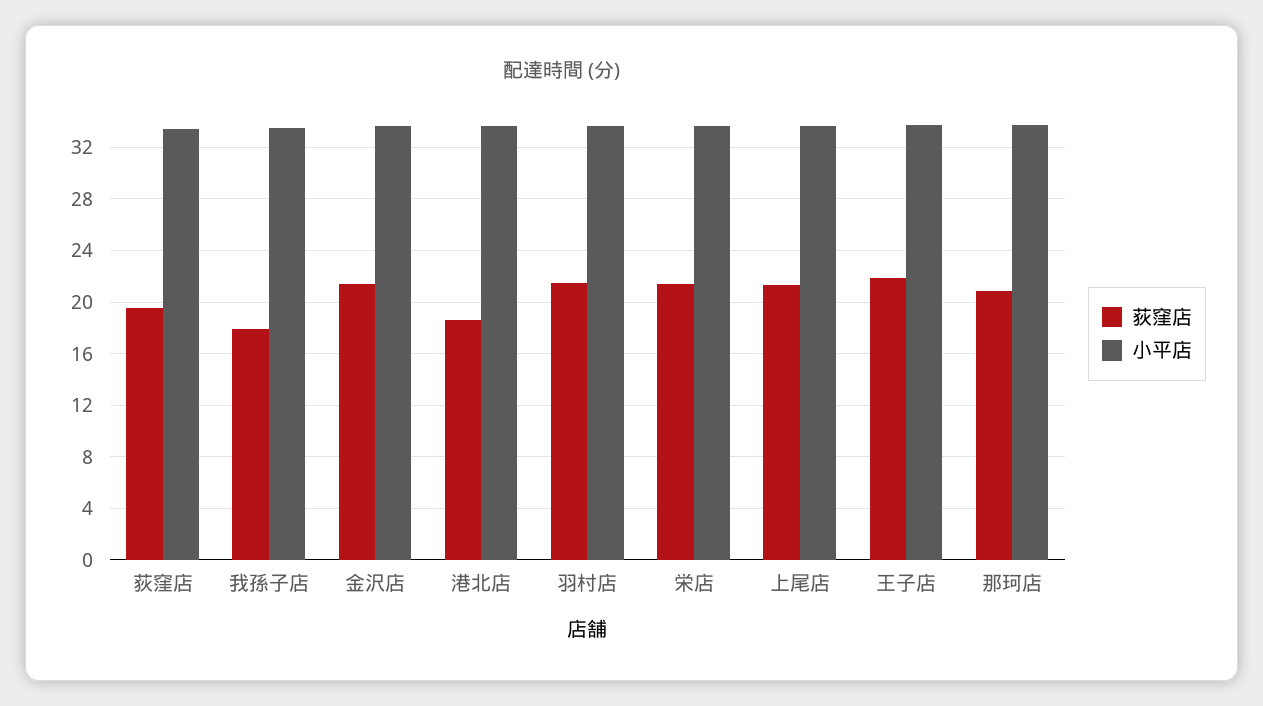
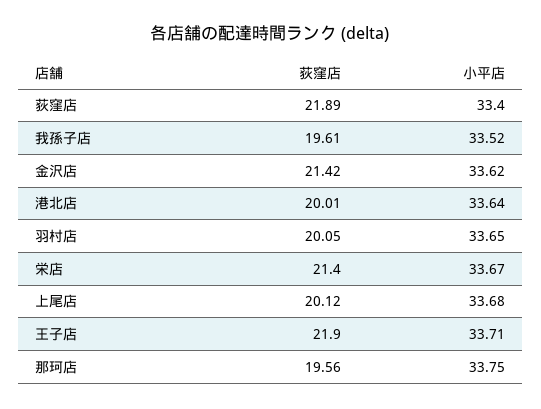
  {
    "荻窪店": {
-     "荻窪店": 19.5,
+     "荻窪店": 21.89,
-     "我孫子店": 18,
+     "我孫子店": 19.61,
      "金沢店": 21.42,
-     "港北店": 18.5,
+     "港北店": 20.01,
-     "羽村店": 21.5,
+     "羽村店": 20.05,
      "栄店": 21.4,
-     "上尾店": 21.5,
+     "上尾店": 20.12,
      "王子店": 21.9,
-     "那珂店": 21
+     "那珂店": 19.56
    },
    "小平店": {
      "荻窪店": 33.4,
      "我孫子店": 33.52,
      "金沢店": 33.62,
      "港北店": 33.64,
      "羽村店": 33.65,
      "栄店": 33.67,
      "上尾店": 33.68,
      "王子店": 33.71,
      "那珂店": 33.75
    }
  }

